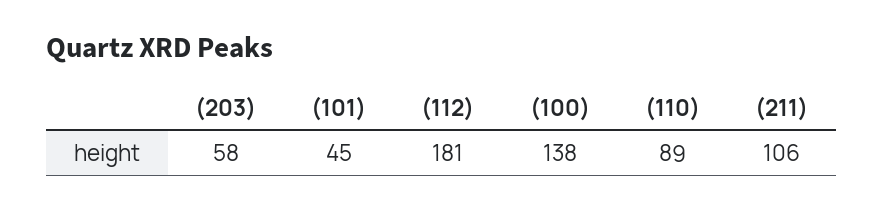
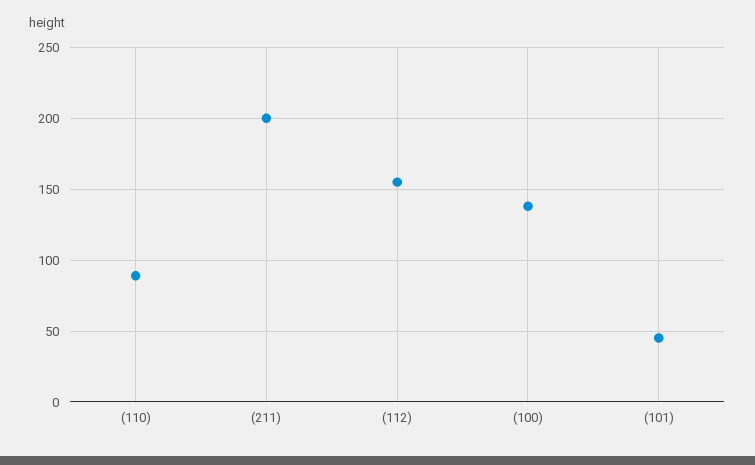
  {
-   "(203)": 58,
    "(101)": 45,
-   "(112)": 181,
+   "(112)": 155,
    "(100)": 138,
    "(110)": 89,
-   "(211)": 106
+   "(211)": 200
  }

